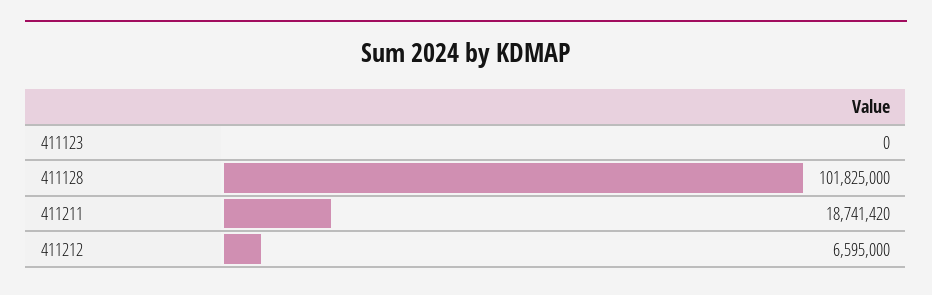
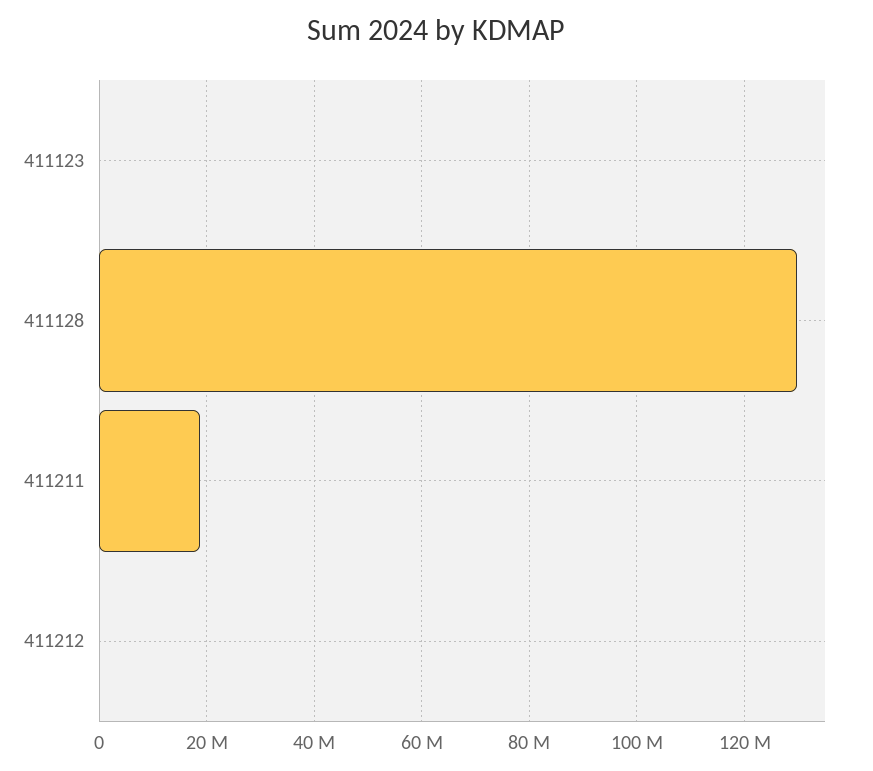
  {
    "411123": 0,
-   "411128": 101825000,
+   "411128": 130000000,
    "411211": 18741420,
-   "411212": 6595000
+   "411212": 0
  }

